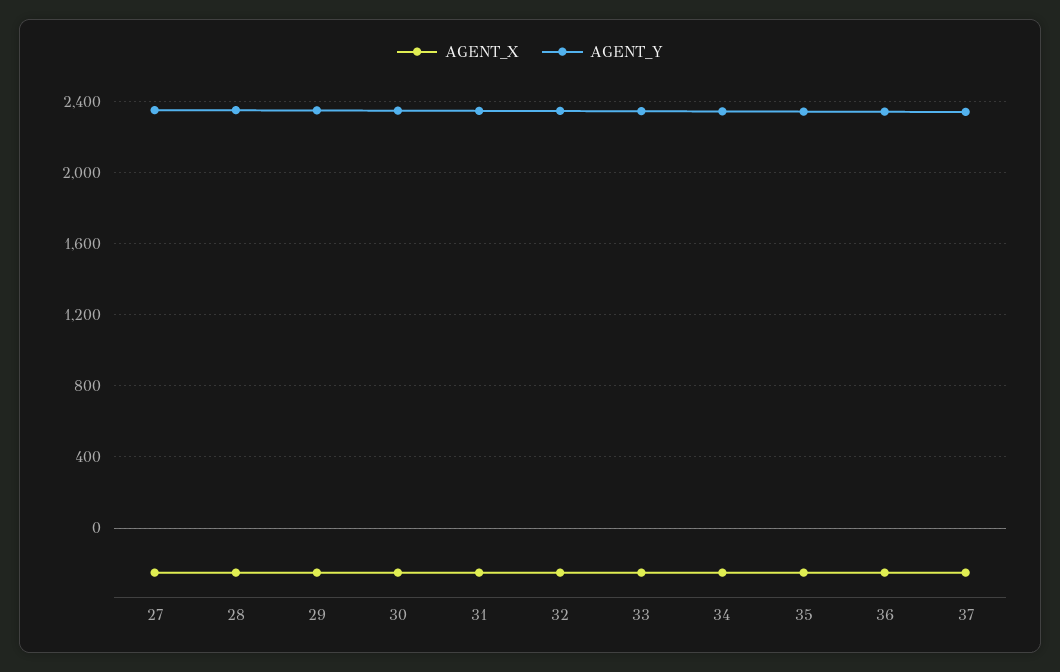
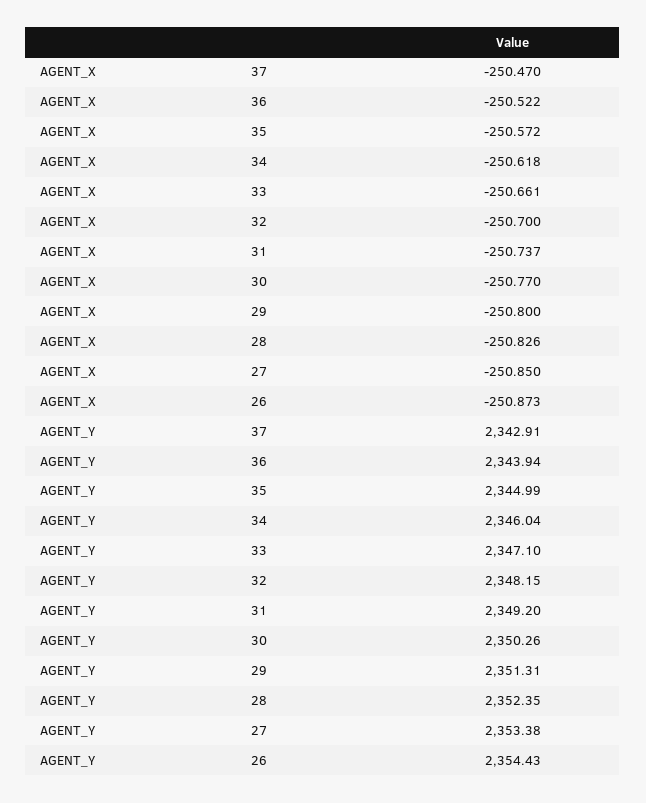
  {
    "AGENT_X": {
      "27": -250.85,
      "28": -250.826,
      "29": -250.8,
      "30": -250.77,
      "31": -250.737,
      "32": -250.7,
      "33": -250.661,
      "34": -250.618,
      "35": -250.572,
      "36": -250.522,
-     "37": -250.47
+     "37": -250.47,
+     "26": -250.873
    },
    "AGENT_Y": {
      "27": 2353.38,
      "28": 2352.35,
      "29": 2351.31,
      "30": 2350.26,
      "31": 2349.2,
      "32": 2348.15,
      "33": 2347.1,
      "34": 2346.04,
      "35": 2344.99,
      "36": 2343.94,
-     "37": 2342.91
+     "37": 2342.91,
+     "26": 2354.43
    }
  }

